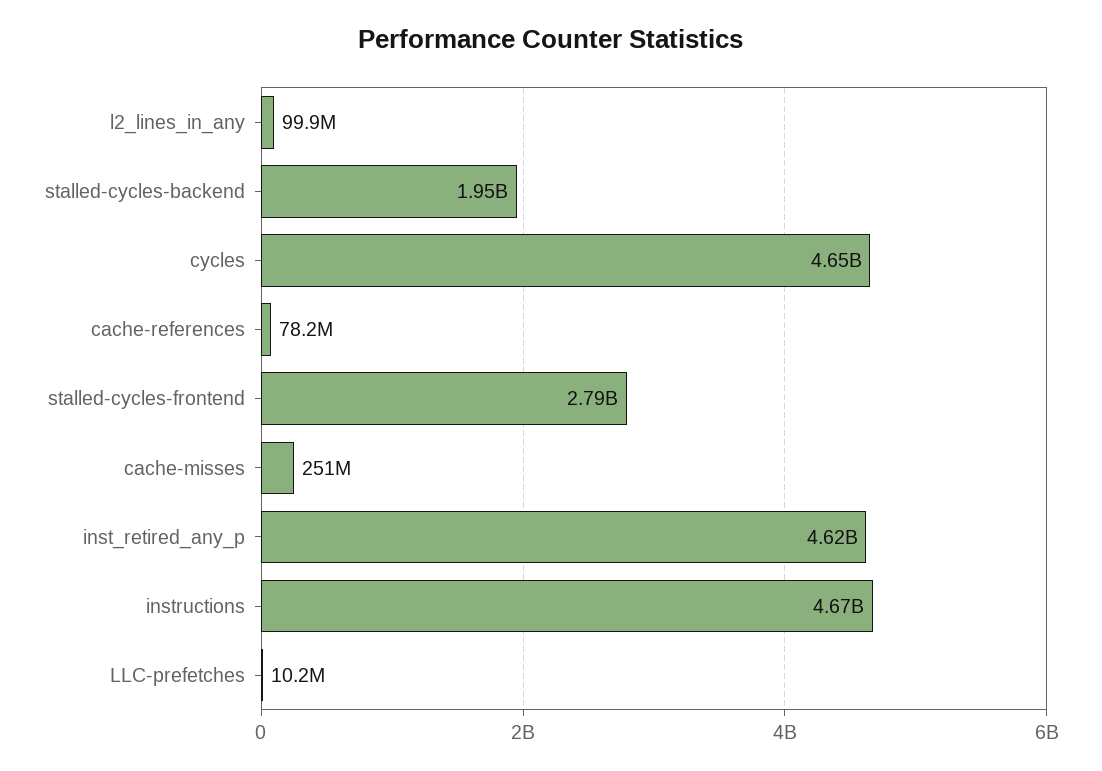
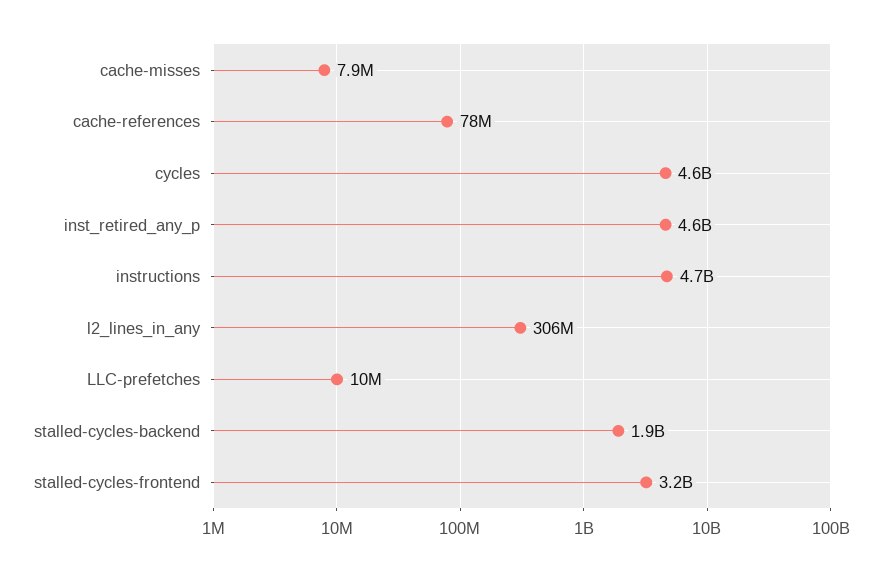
  {
-   "l2_lines_in_any": 99900000,
+   "l2_lines_in_any": 306000000,
    "stalled-cycles-backend": 1950000000,
    "cycles": 4650000000,
    "cache-references": 78200000,
-   "stalled-cycles-frontend": 2790000000,
+   "stalled-cycles-frontend": 3200000000,
-   "cache-misses": 251000000,
+   "cache-misses": 7900000,
    "inst_retired_any_p": 4620000000,
    "instructions": 4670000000,
    "LLC-prefetches": 10200000
  }

